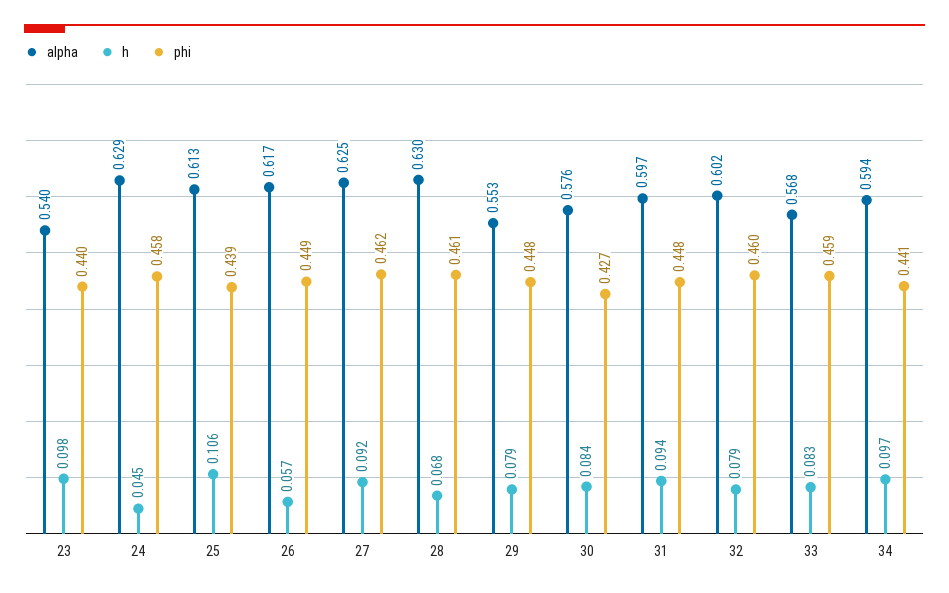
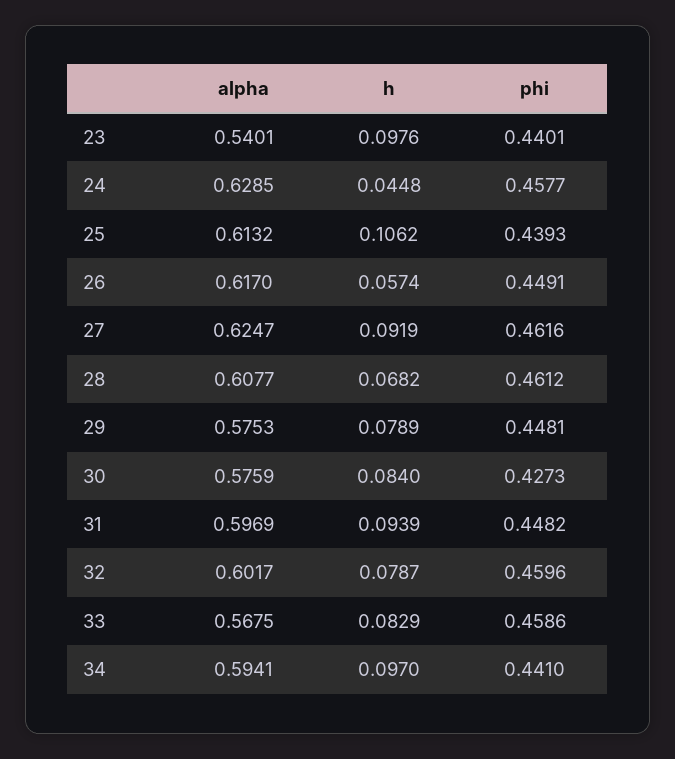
  {
    "alpha": {
      "23": 0.5401,
      "24": 0.6285,
      "25": 0.6132,
      "26": 0.617,
      "27": 0.6247,
-     "28": 0.63,
+     "28": 0.6077,
-     "29": 0.553,
+     "29": 0.5753,
      "30": 0.5759,
      "31": 0.5969,
      "32": 0.6017,
      "33": 0.5675,
      "34": 0.5941
    },
    "h": {
      "23": 0.0976,
      "24": 0.0448,
      "25": 0.1062,
      "26": 0.0574,
      "27": 0.0919,
      "28": 0.0682,
      "29": 0.0789,
      "30": 0.084,
      "31": 0.0939,
      "32": 0.0787,
      "33": 0.0829,
      "34": 0.097
    },
    "phi": {
      "23": 0.4401,
      "24": 0.4577,
      "25": 0.4393,
      "26": 0.4491,
      "27": 0.4616,
      "28": 0.4612,
      "29": 0.4481,
      "30": 0.4273,
      "31": 0.4482,
      "32": 0.4596,
      "33": 0.4586,
      "34": 0.441
    }
  }

